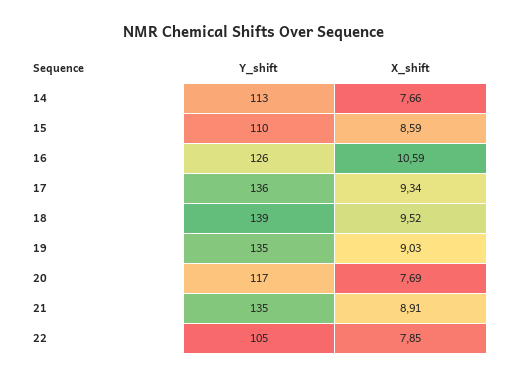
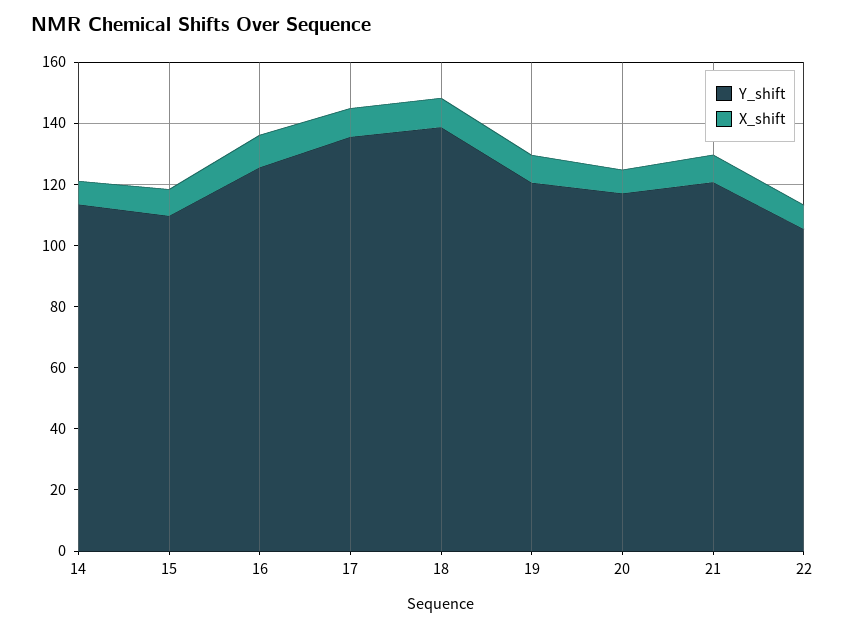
  {
    "Y_shift": {
      "14": 113,
      "15": 110,
      "16": 126,
      "17": 136,
      "18": 139,
-     "19": 135,
+     "19": 120,
      "20": 117,
-     "21": 135,
+     "21": 120,
      "22": 105
    },
    "X_shift": {
      "14": 7.66,
      "15": 8.59,
      "16": 10.59,
      "17": 9.34,
      "18": 9.52,
      "19": 9.03,
      "20": 7.69,
      "21": 8.91,
      "22": 7.85
    }
  }

